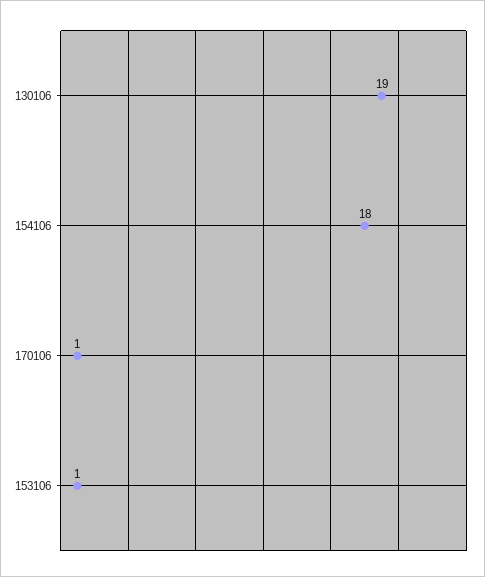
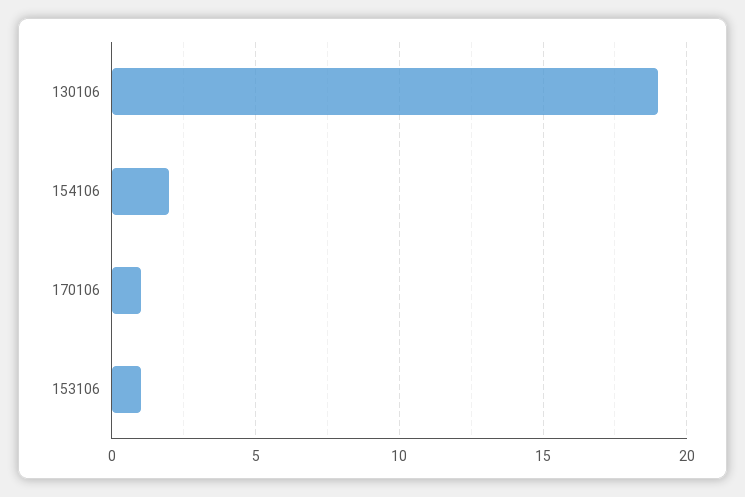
  {
    "130106": 19,
-   "154106": 18,
+   "154106": 2,
    "170106": 1,
    "153106": 1
  }

